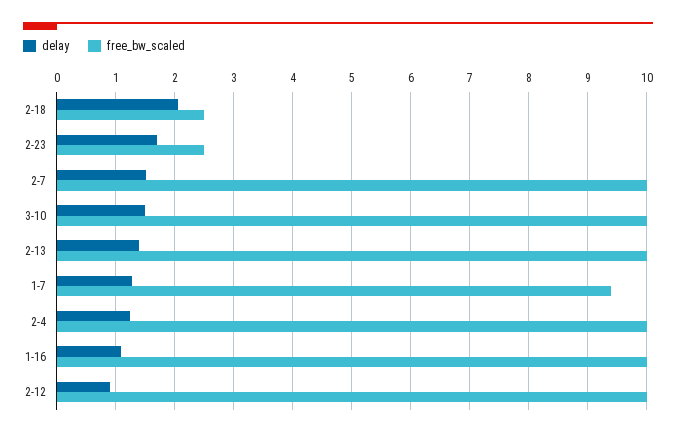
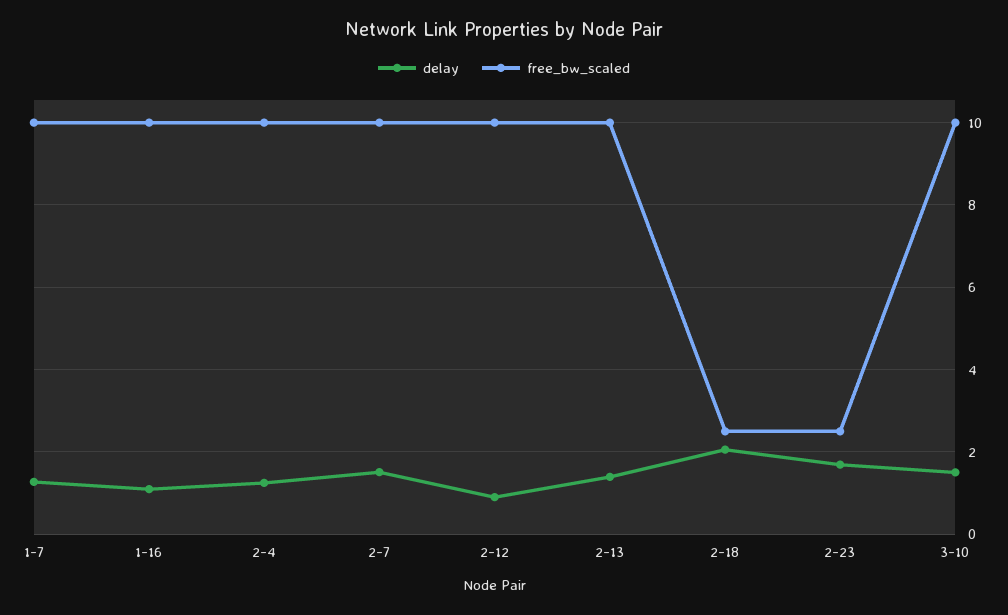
  {
    "delay": {
      "2-18": 2,
      "2-23": 1.6,
      "2-7": 1.6,
      "3-10": 1.6,
      "2-13": 1.4,
      "1-7": 1.2,
      "2-4": 1.2,
      "1-16": 1,
      "2-12": 1
    },
    "free_bw_scaled": {
      "2-18": 2.6,
      "2-23": 2.6,
      "2-7": 10,
      "3-10": 10,
      "2-13": 10,
-     "1-7": 9.4,
+     "1-7": 10,
      "2-4": 10,
      "1-16": 10,
      "2-12": 10
    }
  }

